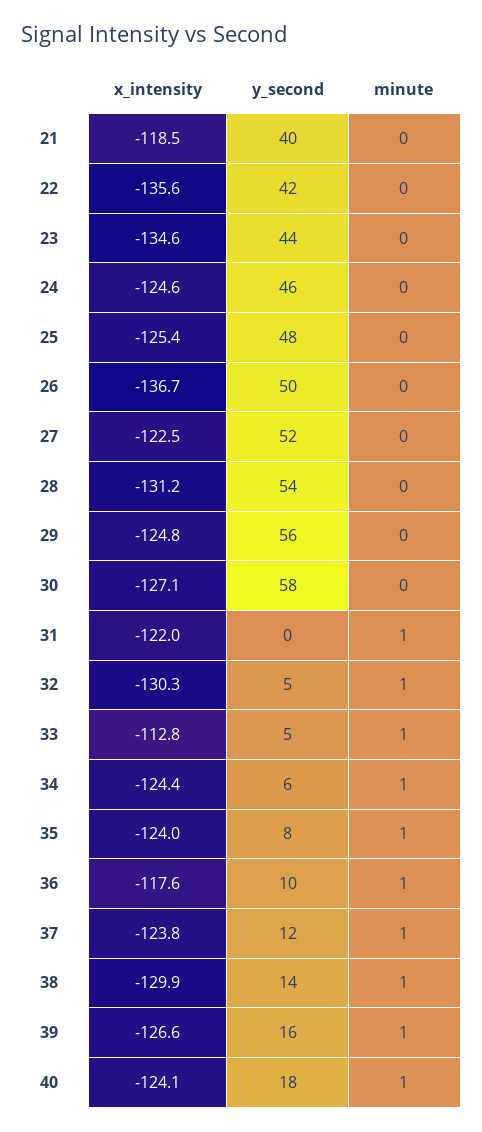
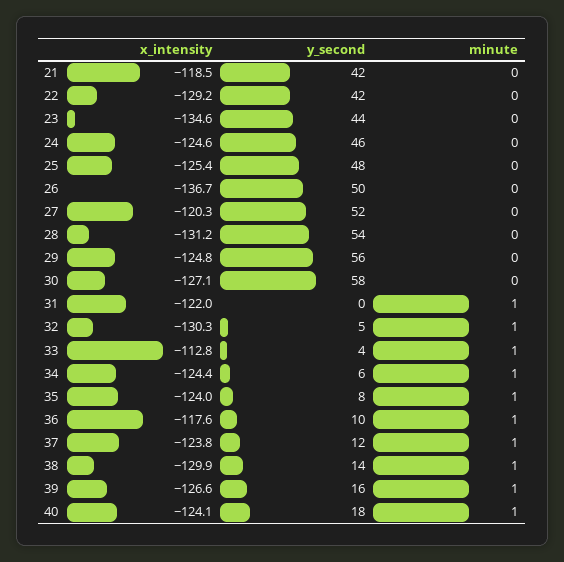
  {
    "x_intensity": {
      "21": -118.5,
-     "22": -135.6,
+     "22": -129.2,
      "23": -134.6,
      "24": -124.6,
      "25": -125.4,
      "26": -136.7,
-     "27": -122.5,
+     "27": -120.3,
      "28": -131.2,
      "29": -124.8,
      "30": -127.1,
      "31": -122,
      "32": -130.3,
      "33": -112.8,
      "34": -124.4,
      "35": -124,
      "36": -117.6,
      "37": -123.8,
      "38": -129.9,
      "39": -126.6,
      "40": -124.1
    },
    "y_second": {
-     "21": 40,
+     "21": 42,
      "22": 42,
      "23": 44,
      "24": 46,
      "25": 48,
      "26": 50,
      "27": 52,
      "28": 54,
      "29": 56,
      "30": 58,
      "31": 0,
      "32": 5,
-     "33": 5,
+     "33": 4,
      "34": 6,
      "35": 8,
      "36": 10,
      "37": 12,
      "38": 14,
      "39": 16,
      "40": 18
    },
    "minute": {
      "21": 0,
      "22": 0,
      "23": 0,
      "24": 0,
      "25": 0,
      "26": 0,
      "27": 0,
      "28": 0,
      "29": 0,
      "30": 0,
      "31": 1,
      "32": 1,
      "33": 1,
      "34": 1,
      "35": 1,
      "36": 1,
      "37": 1,
      "38": 1,
      "39": 1,
      "40": 1
    }
  }

